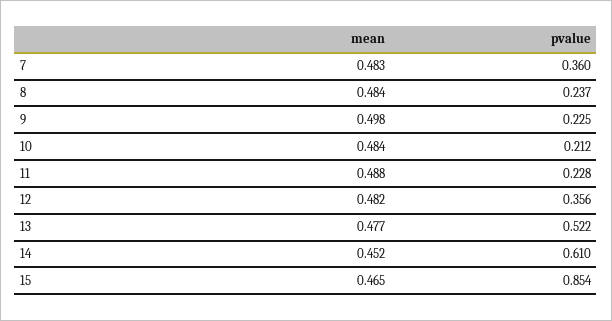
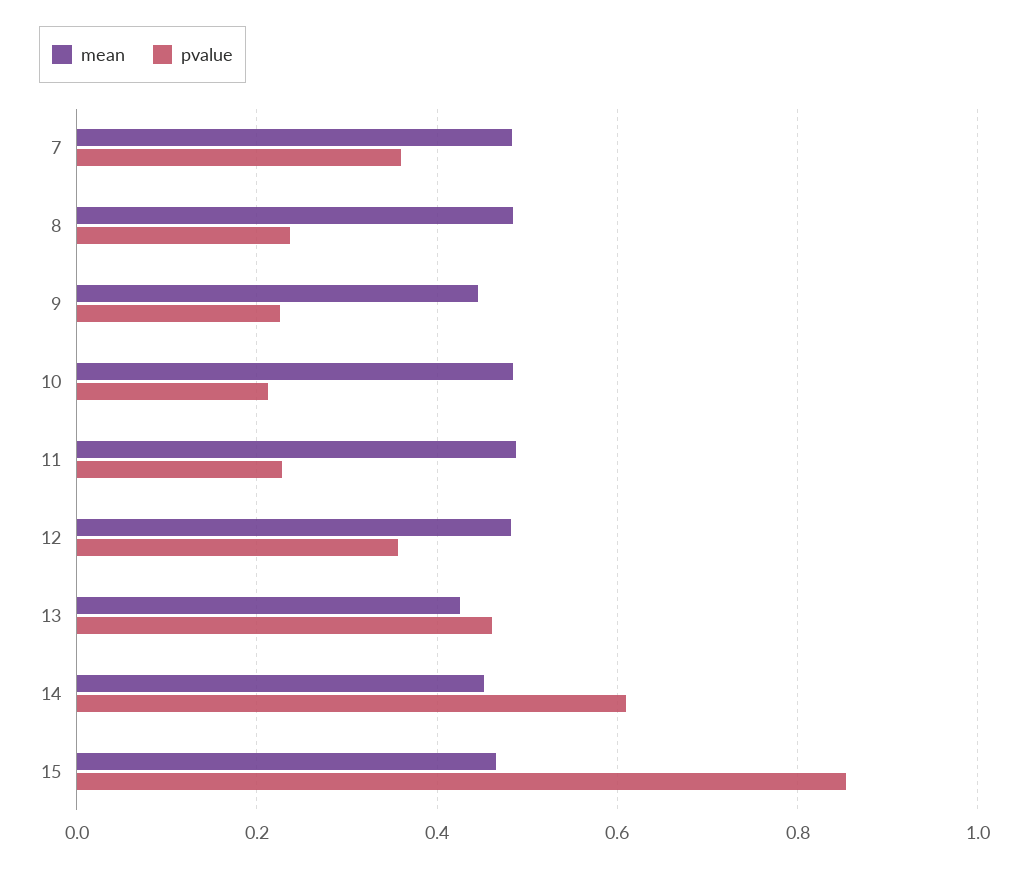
  {
    "mean": {
      "7": 0.483,
      "8": 0.484,
-     "9": 0.498,
+     "9": 0.44,
      "10": 0.484,
      "11": 0.488,
      "12": 0.482,
-     "13": 0.477,
+     "13": 0.42,
      "14": 0.452,
      "15": 0.465
    },
    "pvalue": {
      "7": 0.36,
      "8": 0.237,
      "9": 0.225,
      "10": 0.212,
      "11": 0.228,
      "12": 0.356,
-     "13": 0.522,
+     "13": 0.46,
      "14": 0.61,
      "15": 0.854
    }
  }

